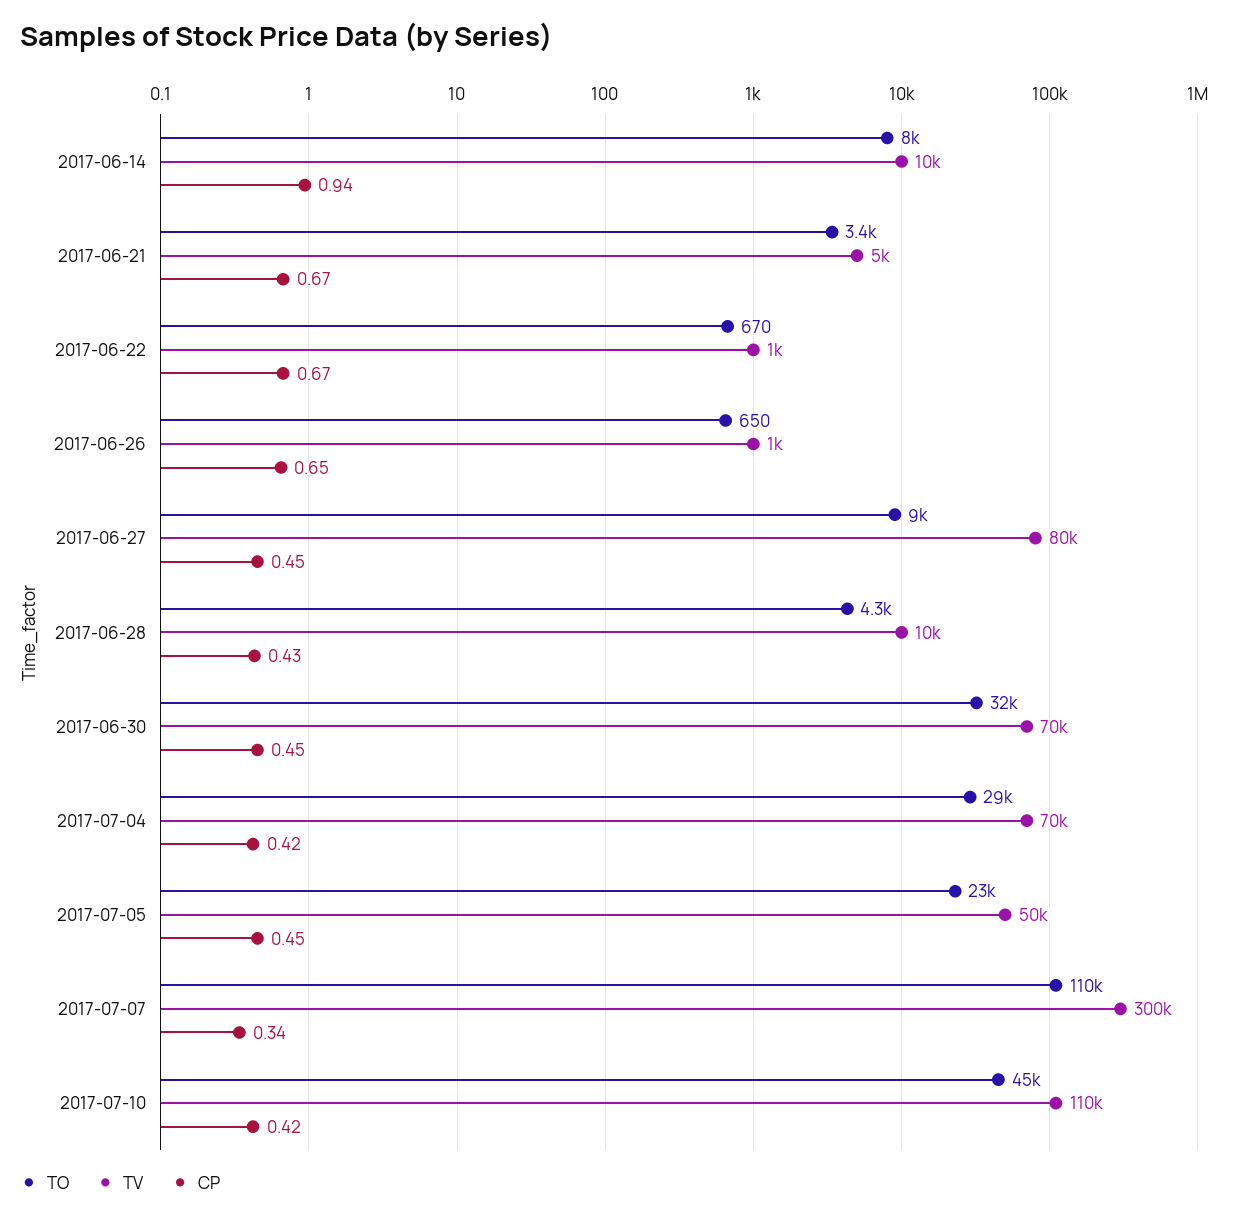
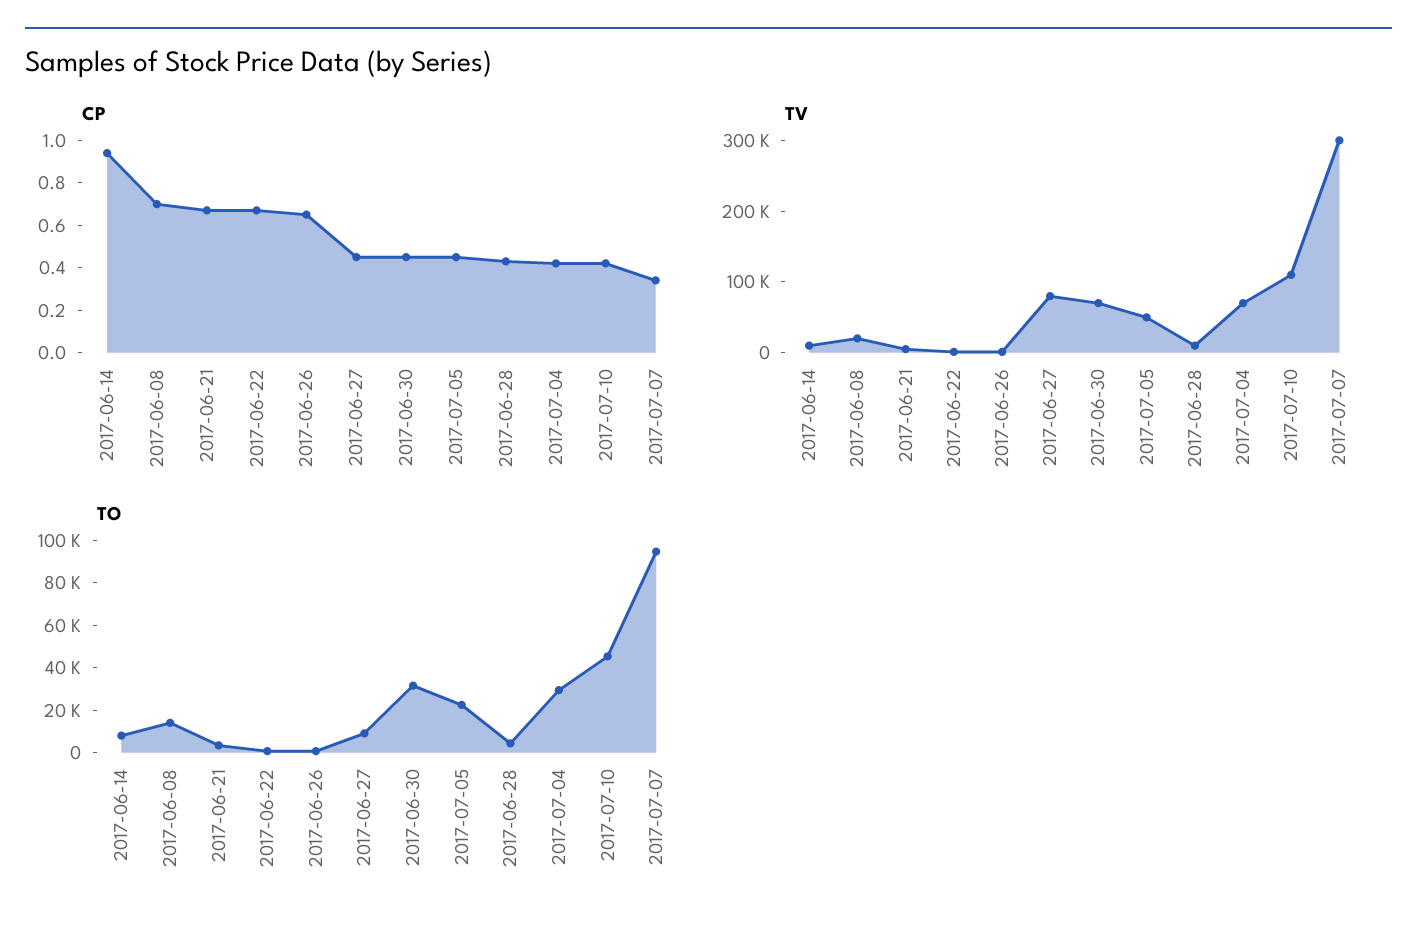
  {
    "TO": {
      "2017-06-14": 8000,
      "2017-06-21": 3400,
      "2017-06-22": 670,
      "2017-06-26": 650,
      "2017-06-27": 9000,
      "2017-06-28": 4300,
      "2017-06-30": 32000,
      "2017-07-04": 29000,
      "2017-07-05": 23000,
-     "2017-07-07": 110000,
+     "2017-07-07": 95000,
-     "2017-07-10": 45000
+     "2017-07-10": 45000,
+     "2017-06-08": 15000
    },
    "TV": {
      "2017-06-14": 10000,
      "2017-06-21": 5000,
      "2017-06-22": 1000,
      "2017-06-26": 1000,
      "2017-06-27": 80000,
      "2017-06-28": 10000,
      "2017-06-30": 70000,
      "2017-07-04": 70000,
      "2017-07-05": 50000,
      "2017-07-07": 300000,
-     "2017-07-10": 110000
+     "2017-07-10": 110000,
+     "2017-06-08": 20000
    },
    "CP": {
      "2017-06-14": 0.94,
      "2017-06-21": 0.67,
      "2017-06-22": 0.67,
      "2017-06-26": 0.65,
      "2017-06-27": 0.45,
      "2017-06-28": 0.43,
      "2017-06-30": 0.45,
      "2017-07-04": 0.42,
      "2017-07-05": 0.45,
      "2017-07-07": 0.34,
-     "2017-07-10": 0.42
+     "2017-07-10": 0.42,
+     "2017-06-08": 0.7
    }
  }

